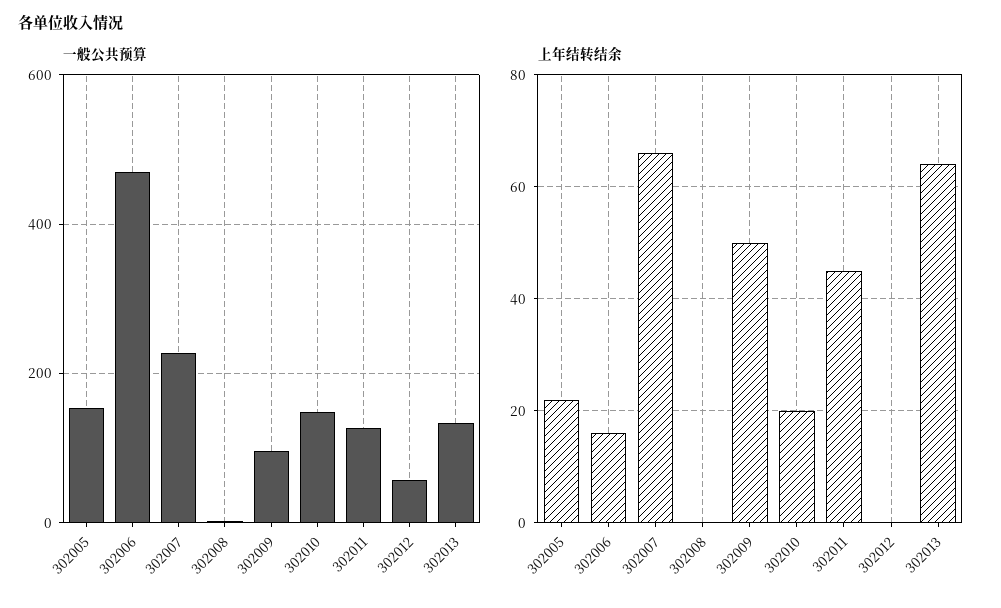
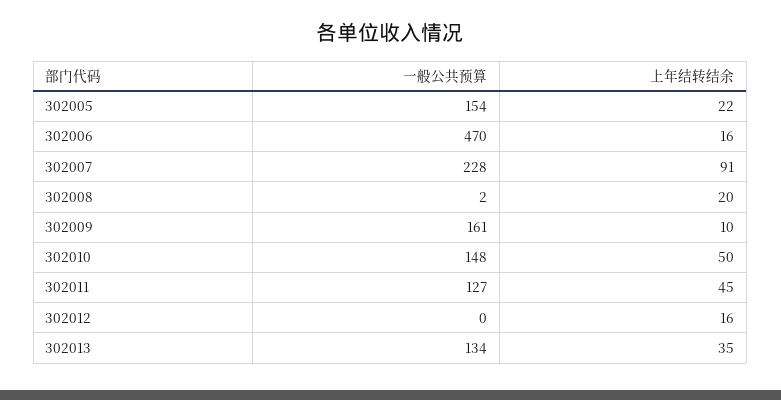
  {
    "一般公共预算": {
      "302005": 154,
      "302006": 470,
      "302007": 228,
      "302008": 2,
-     "302009": 100,
+     "302009": 161,
      "302010": 148,
      "302011": 127,
-     "302012": 60,
+     "302012": 0,
      "302013": 134
    },
    "上年结转结余": {
      "302005": 22,
      "302006": 16,
-     "302007": 65,
+     "302007": 91,
-     "302008": 0,
+     "302008": 20,
-     "302009": 50,
+     "302009": 10,
-     "302010": 20,
+     "302010": 50,
      "302011": 45,
-     "302012": 0,
+     "302012": 16,
-     "302013": 65
+     "302013": 35
    }
  }

